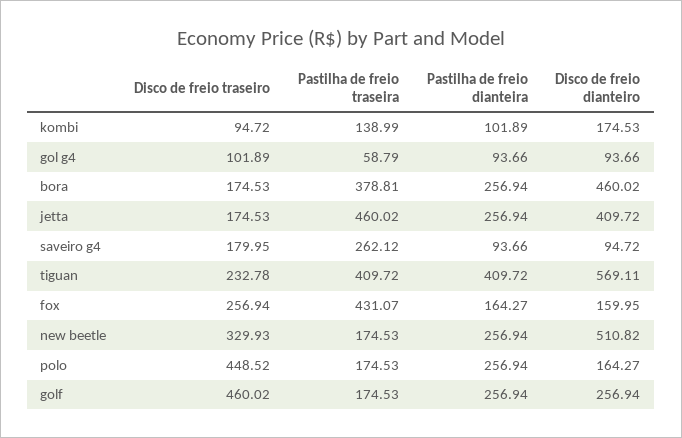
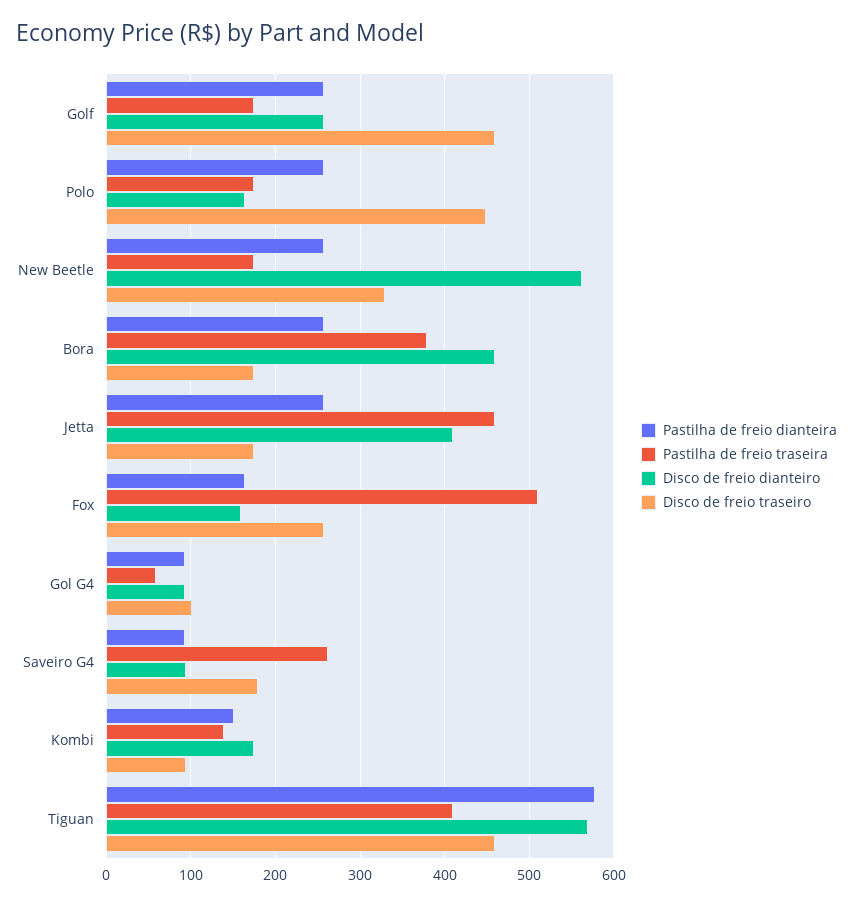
  {
    "Disco de freio traseiro": {
      "kombi": 94.72,
      "gol g4": 101.89,
      "bora": 174.53,
      "jetta": 174.53,
      "saveiro g4": 179.95,
-     "tiguan": 232.78,
+     "tiguan": 460,
      "fox": 256.94,
      "new beetle": 329.93,
      "polo": 448.52,
      "golf": 460.02
    },
    "Pastilha de freio traseira": {
      "kombi": 138.99,
      "gol g4": 58.79,
      "bora": 378.81,
      "jetta": 460.02,
      "saveiro g4": 262.12,
      "tiguan": 409.72,
-     "fox": 431.07,
+     "fox": 510,
      "new beetle": 174.53,
      "polo": 174.53,
      "golf": 174.53
    },
    "Pastilha de freio dianteira": {
-     "kombi": 101.89,
+     "kombi": 150,
      "gol g4": 93.66,
      "bora": 256.94,
      "jetta": 256.94,
      "saveiro g4": 93.66,
-     "tiguan": 409.72,
+     "tiguan": 580,
      "fox": 164.27,
      "new beetle": 256.94,
      "polo": 256.94,
      "golf": 256.94
    },
    "Disco de freio dianteiro": {
      "kombi": 174.53,
      "gol g4": 93.66,
      "bora": 460.02,
      "jetta": 409.72,
      "saveiro g4": 94.72,
      "tiguan": 569.11,
      "fox": 159.95,
-     "new beetle": 510.82,
+     "new beetle": 560,
      "polo": 164.27,
      "golf": 256.94
    }
  }

